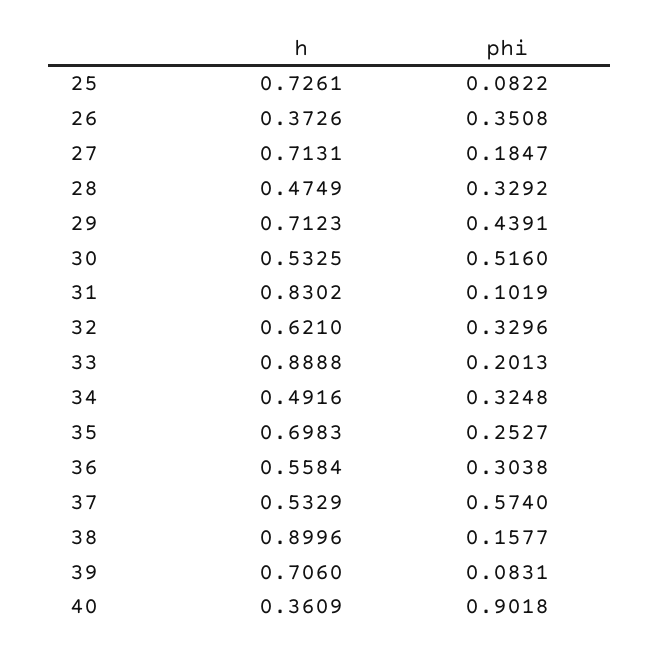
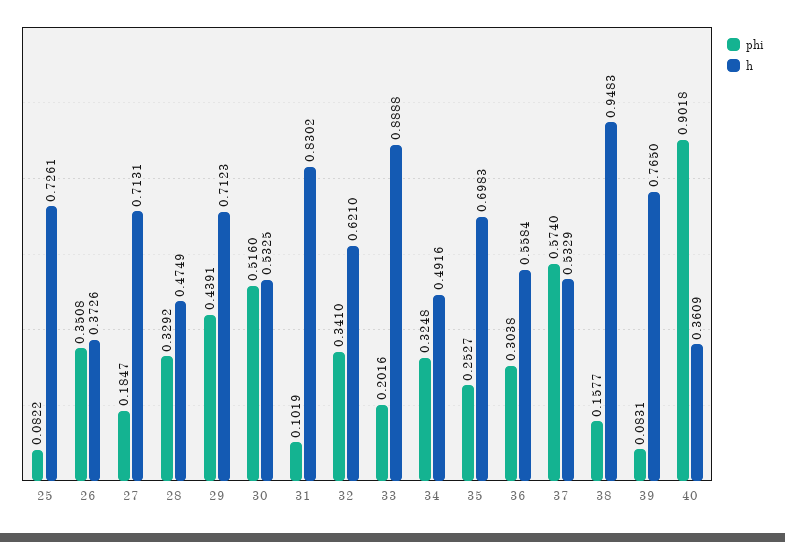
  {
    "h": {
      "25": 0.7261,
      "26": 0.3726,
      "27": 0.7131,
      "28": 0.4749,
      "29": 0.7123,
      "30": 0.5325,
      "31": 0.8302,
      "32": 0.621,
      "33": 0.8888,
      "34": 0.4916,
      "35": 0.6983,
      "36": 0.5584,
      "37": 0.5329,
-     "38": 0.8996,
+     "38": 0.9483,
-     "39": 0.706,
+     "39": 0.765,
      "40": 0.3609
    },
    "phi": {
      "25": 0.0822,
      "26": 0.3508,
      "27": 0.1847,
      "28": 0.3292,
      "29": 0.4391,
      "30": 0.516,
      "31": 0.1019,
-     "32": 0.3296,
+     "32": 0.341,
-     "33": 0.2013,
+     "33": 0.2016,
      "34": 0.3248,
      "35": 0.2527,
      "36": 0.3038,
      "37": 0.574,
      "38": 0.1577,
      "39": 0.0831,
      "40": 0.9018
    }
  }

